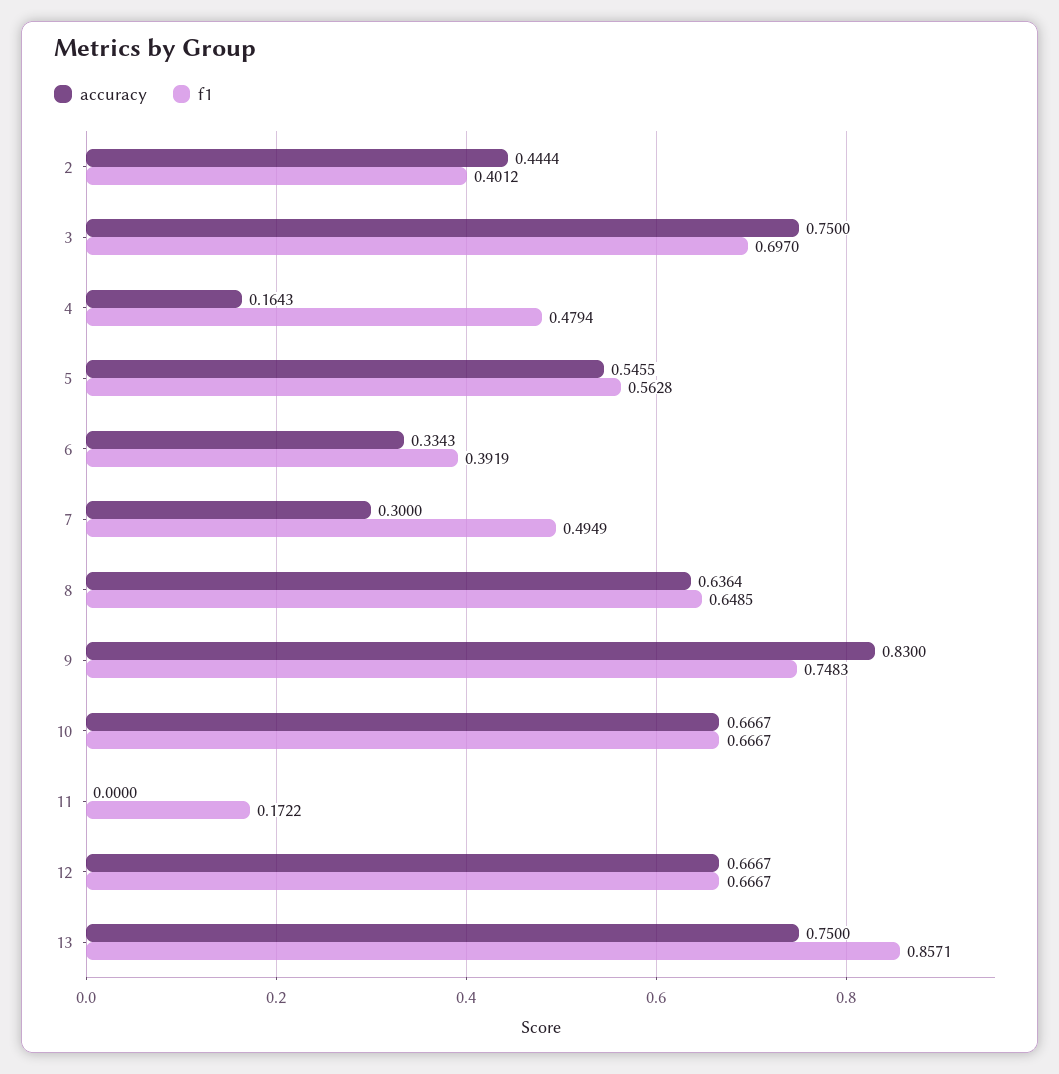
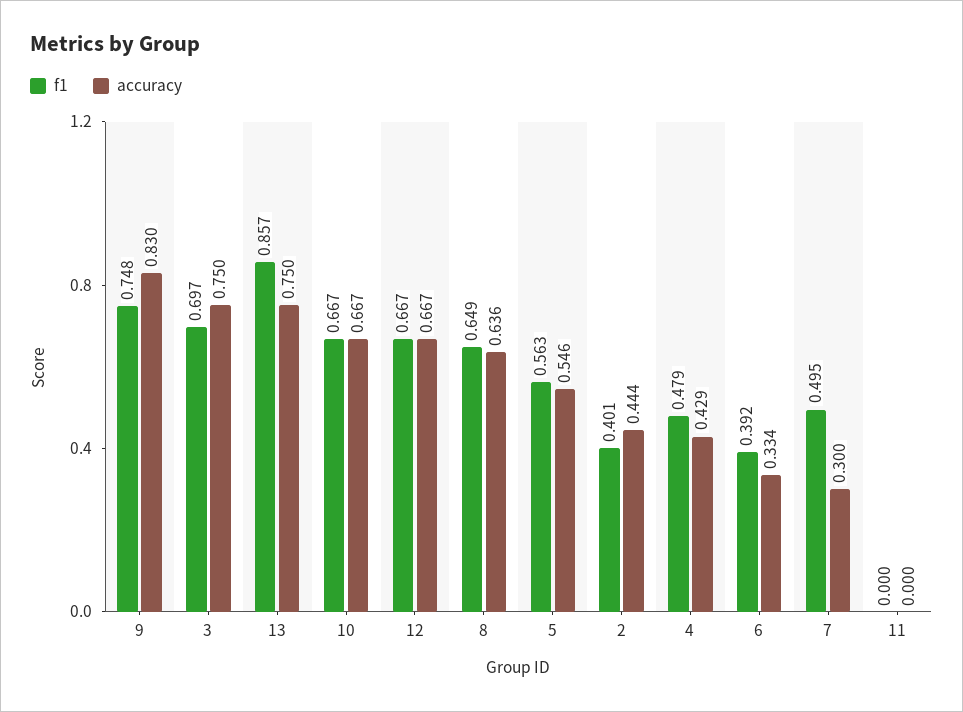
  {
    "accuracy": {
      "2": 0.4444,
      "3": 0.75,
-     "4": 0.1643,
+     "4": 0.429,
      "5": 0.5455,
      "6": 0.3343,
      "7": 0.3,
      "8": 0.6364,
      "9": 0.83,
      "10": 0.6667,
      "11": 0,
      "12": 0.6667,
      "13": 0.75
    },
    "f1": {
      "2": 0.4012,
      "3": 0.697,
      "4": 0.4794,
      "5": 0.5628,
      "6": 0.3919,
      "7": 0.4949,
      "8": 0.6485,
      "9": 0.7483,
      "10": 0.6667,
-     "11": 0.1722,
+     "11": 0,
      "12": 0.6667,
      "13": 0.8571
    }
  }

